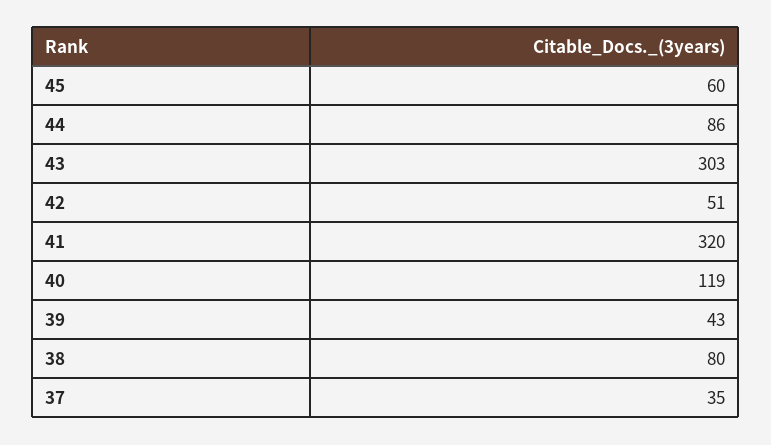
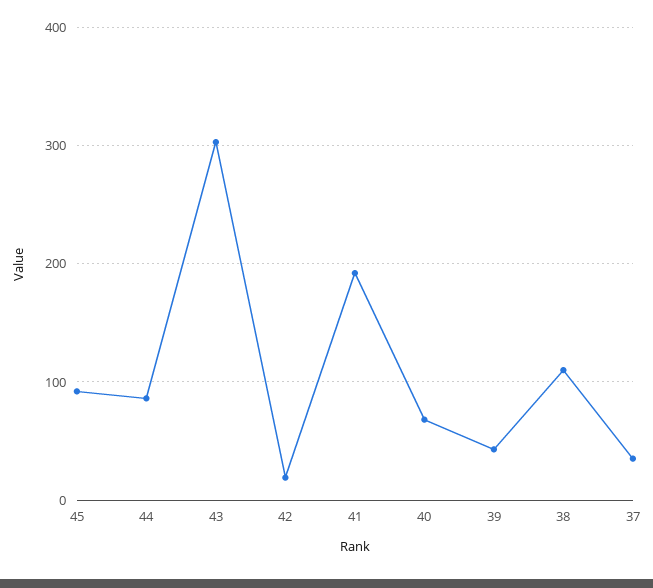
  {
-   "45": 60,
+   "45": 90,
    "44": 86,
    "43": 303,
-   "42": 51,
+   "42": 20,
-   "41": 320,
+   "41": 190,
-   "40": 119,
+   "40": 70,
    "39": 43,
-   "38": 80,
+   "38": 110,
    "37": 35
  }

